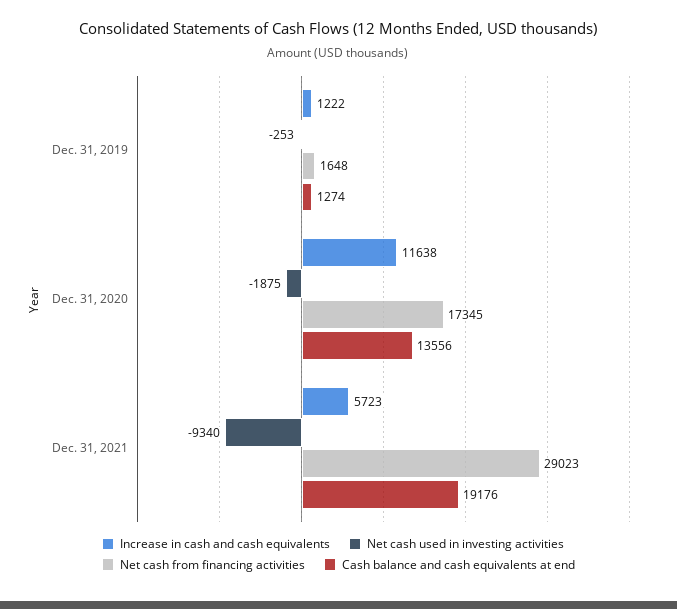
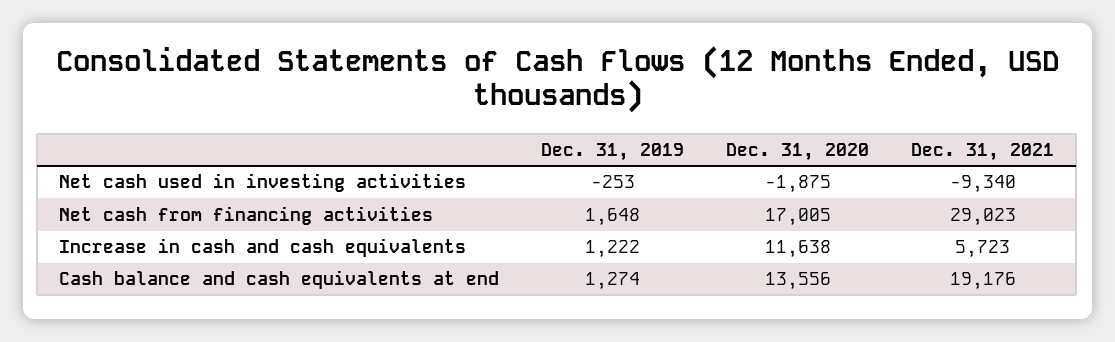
  {
    "Increase in cash and cash equivalents": {
      "Dec. 31, 2019": 1222,
      "Dec. 31, 2020": 11638,
      "Dec. 31, 2021": 5723
    },
    "Net cash used in investing activities": {
      "Dec. 31, 2019": -253,
      "Dec. 31, 2020": -1875,
      "Dec. 31, 2021": -9340
    },
    "Net cash from financing activities": {
      "Dec. 31, 2019": 1648,
-     "Dec. 31, 2020": 17345,
+     "Dec. 31, 2020": 17005,
      "Dec. 31, 2021": 29023
    },
    "Cash balance and cash equivalents at end": {
      "Dec. 31, 2019": 1274,
      "Dec. 31, 2020": 13556,
      "Dec. 31, 2021": 19176
    }
  }

